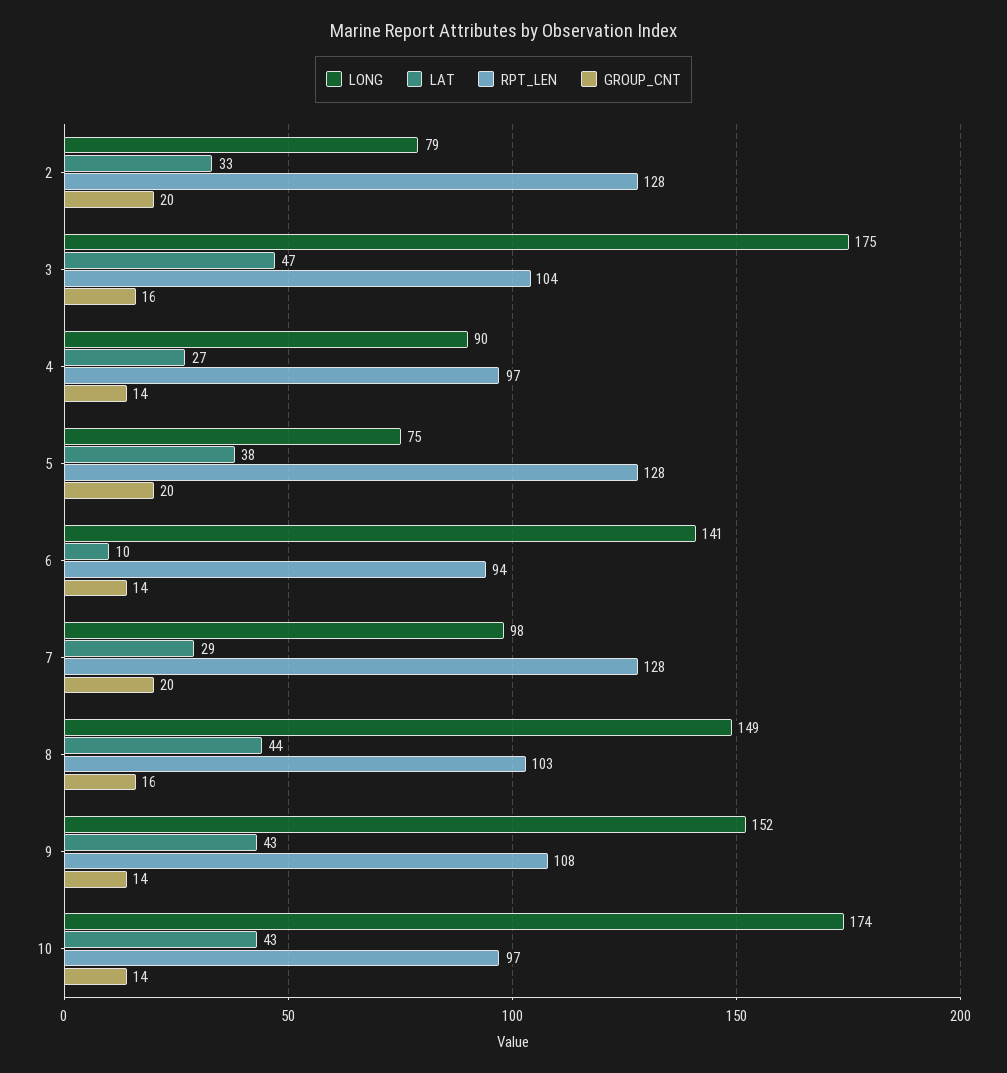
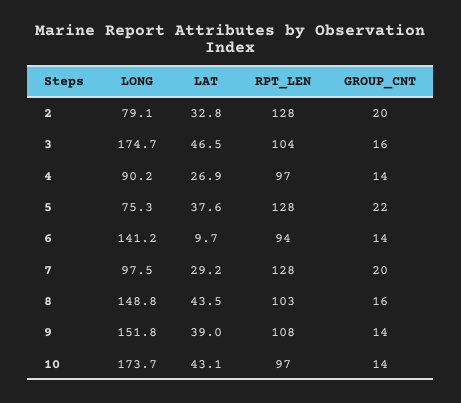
  {
    "LONG": {
      "2": 79.1,
      "3": 174.7,
      "4": 90.2,
      "5": 75.3,
      "6": 141.2,
      "7": 97.5,
      "8": 148.8,
      "9": 151.8,
      "10": 173.7
    },
    "LAT": {
      "2": 32.8,
      "3": 46.5,
      "4": 26.9,
      "5": 37.6,
      "6": 9.7,
      "7": 29.2,
      "8": 43.5,
-     "9": 43,
+     "9": 39,
      "10": 43.1
    },
    "RPT_LEN": {
      "2": 128,
      "3": 104,
      "4": 97,
      "5": 128,
      "6": 94,
      "7": 128,
      "8": 103,
      "9": 108,
      "10": 97
    },
    "GROUP_CNT": {
      "2": 20,
      "3": 16,
      "4": 14,
-     "5": 20,
+     "5": 22,
      "6": 14,
      "7": 20,
      "8": 16,
      "9": 14,
      "10": 14
    }
  }

